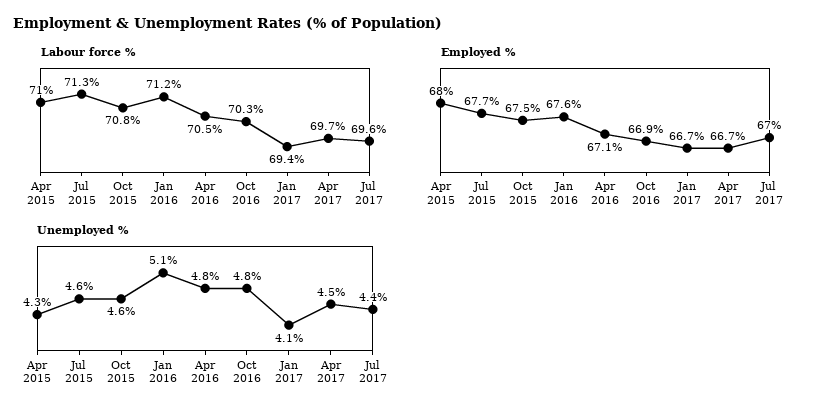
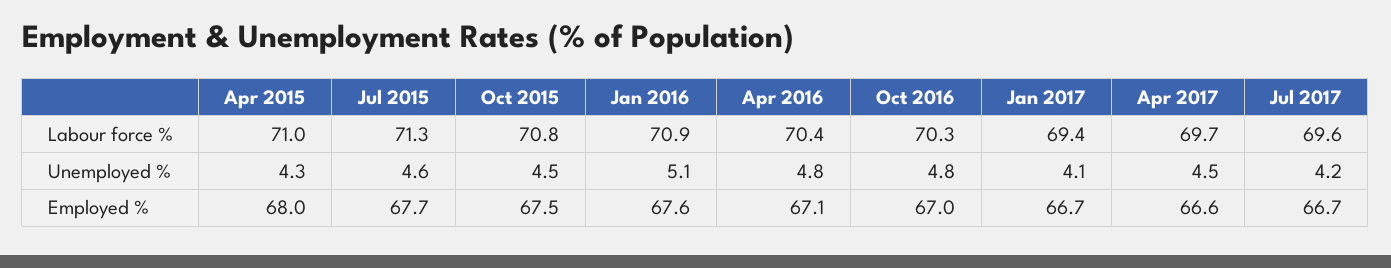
  {
    "Labour force %": {
      "Apr 2015": 71,
      "Jul 2015": 71.3,
      "Oct 2015": 70.8,
-     "Jan 2016": 71.2,
+     "Jan 2016": 70.9,
-     "Apr 2016": 70.5,
+     "Apr 2016": 70.4,
      "Oct 2016": 70.3,
      "Jan 2017": 69.4,
      "Apr 2017": 69.7,
      "Jul 2017": 69.6
    },
    "Employed %": {
      "Apr 2015": 68,
      "Jul 2015": 67.7,
      "Oct 2015": 67.5,
      "Jan 2016": 67.6,
      "Apr 2016": 67.1,
-     "Oct 2016": 66.9,
+     "Oct 2016": 67,
      "Jan 2017": 66.7,
-     "Apr 2017": 66.7,
+     "Apr 2017": 66.6,
-     "Jul 2017": 67
+     "Jul 2017": 66.7
    },
    "Unemployed %": {
      "Apr 2015": 4.3,
      "Jul 2015": 4.6,
-     "Oct 2015": 4.6,
+     "Oct 2015": 4.5,
      "Jan 2016": 5.1,
      "Apr 2016": 4.8,
      "Oct 2016": 4.8,
      "Jan 2017": 4.1,
      "Apr 2017": 4.5,
-     "Jul 2017": 4.4
+     "Jul 2017": 4.2
    }
  }

